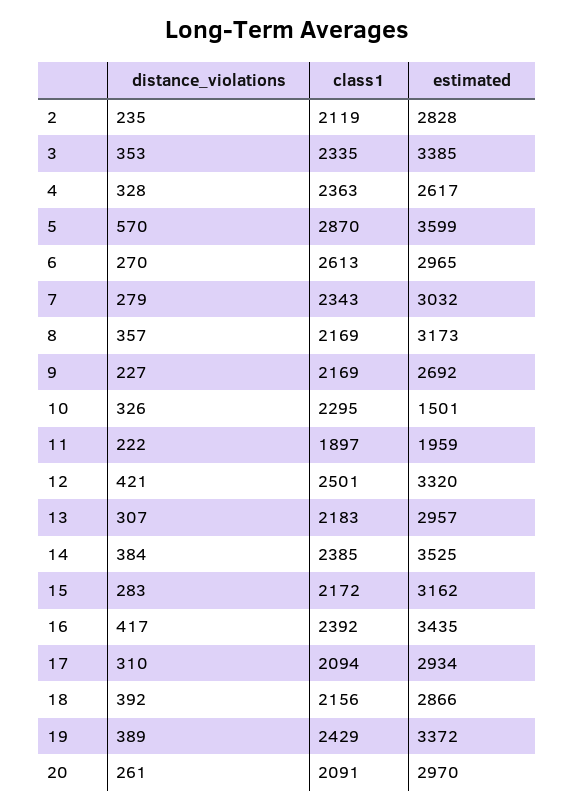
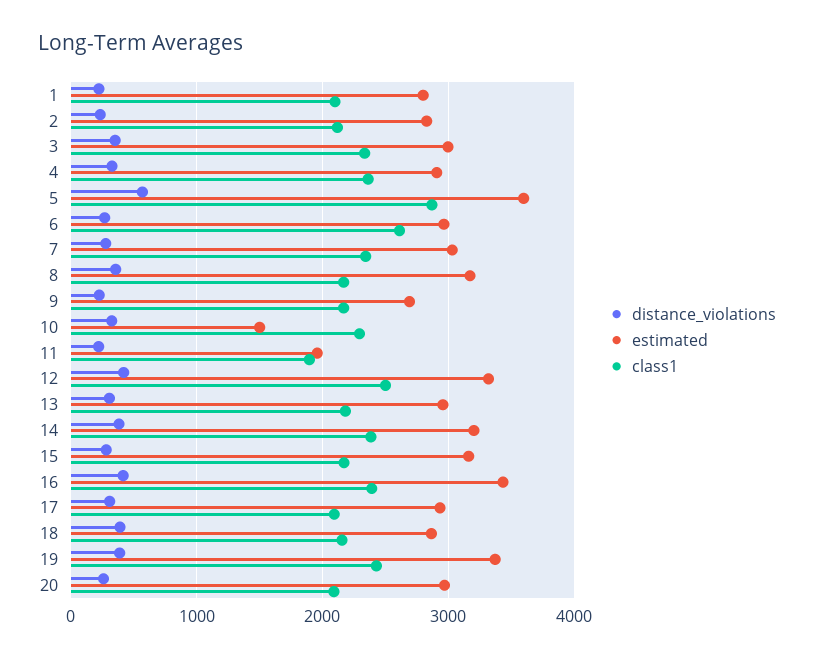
  {
    "distance_violations": {
      "2": 235,
      "3": 353,
      "4": 328,
      "5": 570,
      "6": 270,
      "7": 279,
      "8": 357,
      "9": 227,
      "10": 326,
      "11": 222,
      "12": 421,
      "13": 307,
      "14": 384,
      "15": 283,
      "16": 417,
      "17": 310,
      "18": 392,
      "19": 389,
-     "20": 261
+     "20": 261,
+     "1": 200
    },
    "class1": {
      "2": 2119,
      "3": 2335,
      "4": 2363,
      "5": 2870,
      "6": 2613,
      "7": 2343,
      "8": 2169,
      "9": 2169,
      "10": 2295,
      "11": 1897,
      "12": 2501,
      "13": 2183,
      "14": 2385,
      "15": 2172,
      "16": 2392,
      "17": 2094,
      "18": 2156,
      "19": 2429,
-     "20": 2091
+     "20": 2091,
+     "1": 2100
    },
    "estimated": {
      "2": 2828,
-     "3": 3385,
+     "3": 3000,
-     "4": 2617,
+     "4": 2900,
      "5": 3599,
      "6": 2965,
      "7": 3032,
      "8": 3173,
      "9": 2692,
      "10": 1501,
      "11": 1959,
      "12": 3320,
      "13": 2957,
-     "14": 3525,
+     "14": 3200,
      "15": 3162,
      "16": 3435,
      "17": 2934,
      "18": 2866,
      "19": 3372,
-     "20": 2970
+     "20": 2970,
+     "1": 2800
    }
  }

